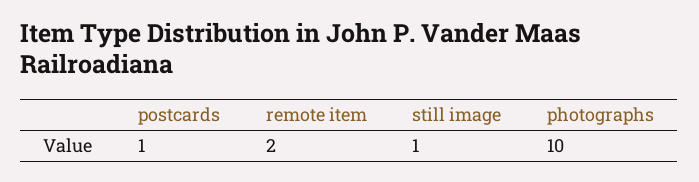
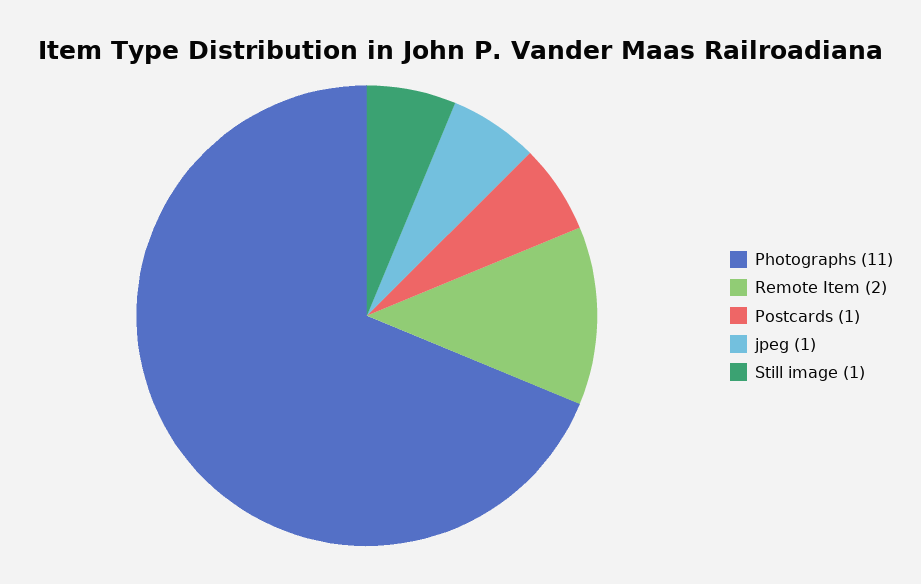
  {
    "postcards": 1,
    "remote item": 2,
    "still image": 1,
-   "photographs": 10
+   "photographs": 11,
+   "jpeg": 1
  }

